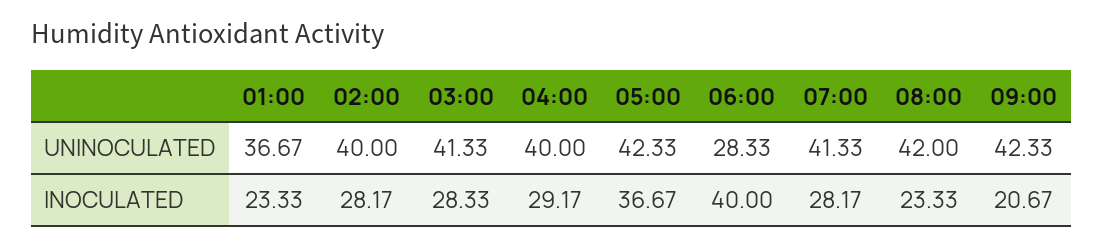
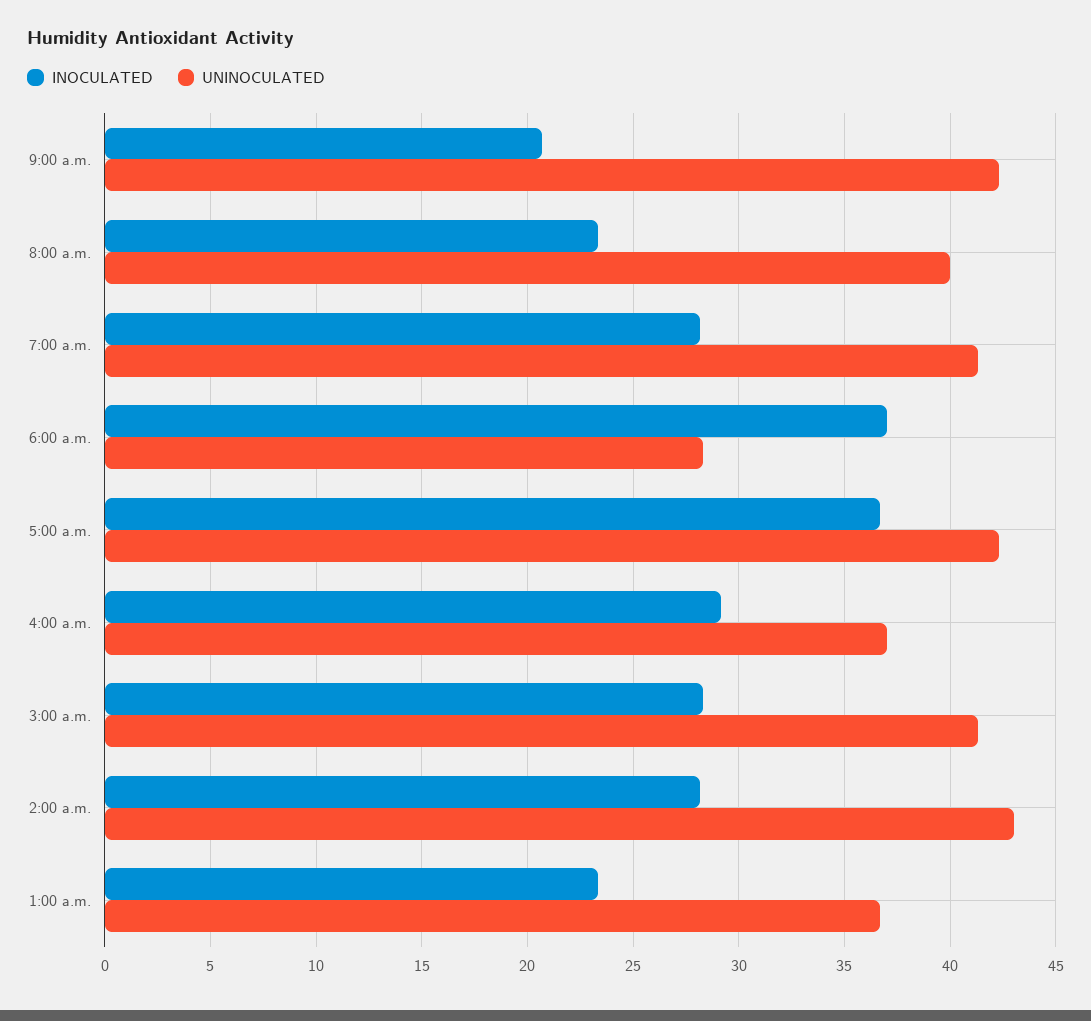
  {
    "UNINOCULATED": {
      "01:00": 36.67,
-     "02:00": 40,
+     "02:00": 43,
      "03:00": 41.33,
-     "04:00": 40,
+     "04:00": 37,
      "05:00": 42.33,
      "06:00": 28.33,
      "07:00": 41.33,
-     "08:00": 42,
+     "08:00": 40,
      "09:00": 42.33
    },
    "INOCULATED": {
      "01:00": 23.33,
      "02:00": 28.17,
      "03:00": 28.33,
      "04:00": 29.17,
      "05:00": 36.67,
-     "06:00": 40,
+     "06:00": 37,
      "07:00": 28.17,
      "08:00": 23.33,
      "09:00": 20.67
    }
  }

